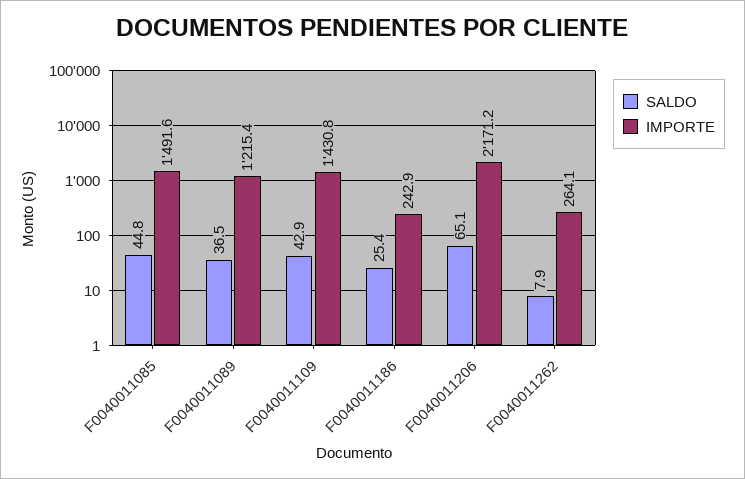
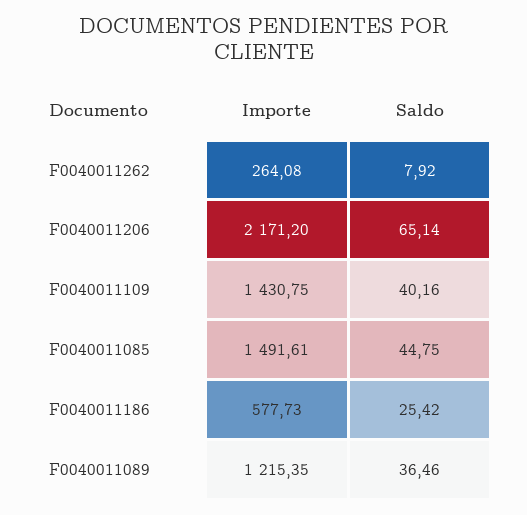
  {
    "SALDO": {
      "F0040011085": 44.75,
      "F0040011089": 36.46,
-     "F0040011109": 42.9,
+     "F0040011109": 40.16,
      "F0040011186": 25.42,
      "F0040011206": 65.14,
      "F0040011262": 7.92
    },
    "IMPORTE": {
      "F0040011085": 1491.61,
      "F0040011089": 1215.35,
      "F0040011109": 1430.75,
-     "F0040011186": 242.9,
+     "F0040011186": 577.73,
      "F0040011206": 2171.2,
      "F0040011262": 264.08
    }
  }

